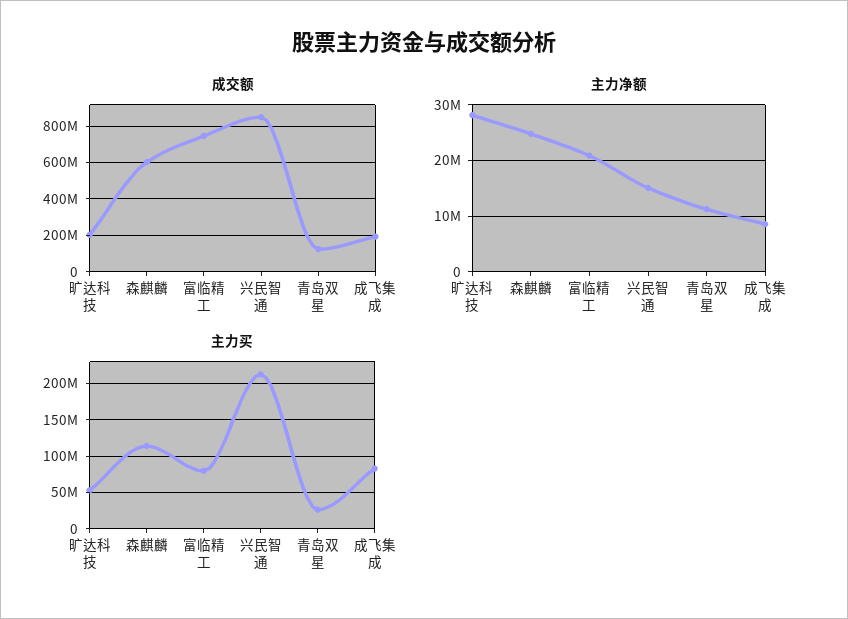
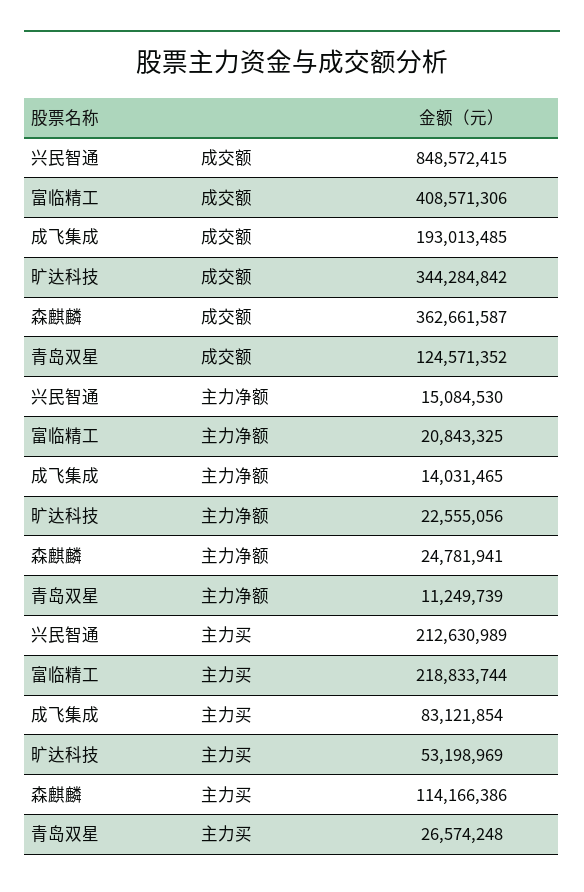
  {
    "成交额": {
-     "旷达科技": 200000000,
+     "旷达科技": 344284842,
-     "森麒麟": 600000000,
+     "森麒麟": 362661587,
-     "富临精工": 750000000,
+     "富临精工": 408571306,
      "兴民智通": 848572415,
      "青岛双星": 124571352,
      "成飞集成": 193013485
    },
    "主力净额": {
-     "旷达科技": 28000000,
+     "旷达科技": 22555056,
      "森麒麟": 24781941,
      "富临精工": 20843325,
      "兴民智通": 15084530,
      "青岛双星": 11249739,
-     "成飞集成": 8000000
+     "成飞集成": 14031465
    },
    "主力买": {
      "旷达科技": 53198969,
      "森麒麟": 114166386,
-     "富临精工": 80000000,
+     "富临精工": 218833744,
      "兴民智通": 212630989,
      "青岛双星": 26574248,
      "成飞集成": 83121854
    }
  }

